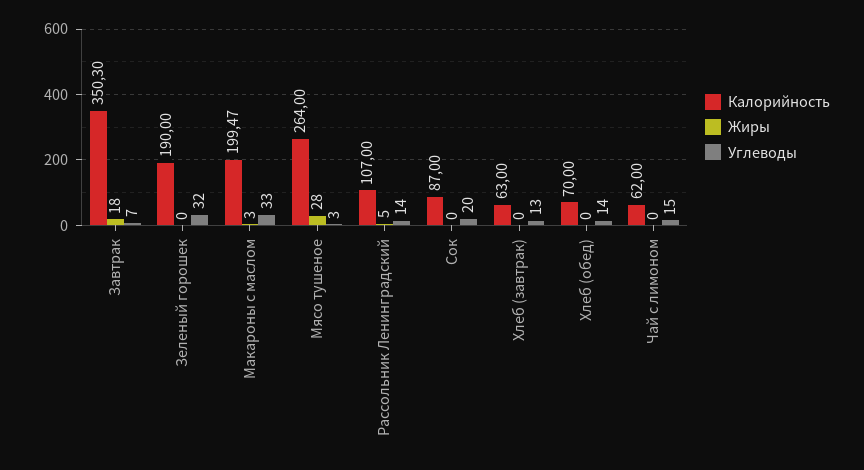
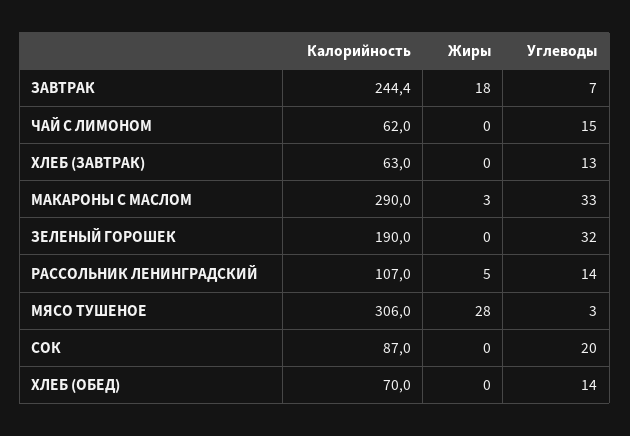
  {
    "Калорийность": {
-     "Завтрак": 350.3,
+     "Завтрак": 244.4,
      "Зеленый горошек": 190,
-     "Макароны с маслом": 199.47,
+     "Макароны с маслом": 290,
-     "Мясо тушеное": 264,
+     "Мясо тушеное": 306,
      "Рассольник Ленинградский": 107,
      "Сок": 87,
      "Хлеб (завтрак)": 63,
      "Хлеб (обед)": 70,
      "Чай с лимоном": 62
    },
    "Жиры": {
      "Завтрак": 18,
      "Зеленый горошек": 0,
      "Макароны с маслом": 3,
      "Мясо тушеное": 28,
      "Рассольник Ленинградский": 5,
      "Сок": 0,
      "Хлеб (завтрак)": 0,
      "Хлеб (обед)": 0,
      "Чай с лимоном": 0
    },
    "Углеводы": {
      "Завтрак": 7,
      "Зеленый горошек": 32,
      "Макароны с маслом": 33,
      "Мясо тушеное": 3,
      "Рассольник Ленинградский": 14,
      "Сок": 20,
      "Хлеб (завтрак)": 13,
      "Хлеб (обед)": 14,
      "Чай с лимоном": 15
    }
  }

